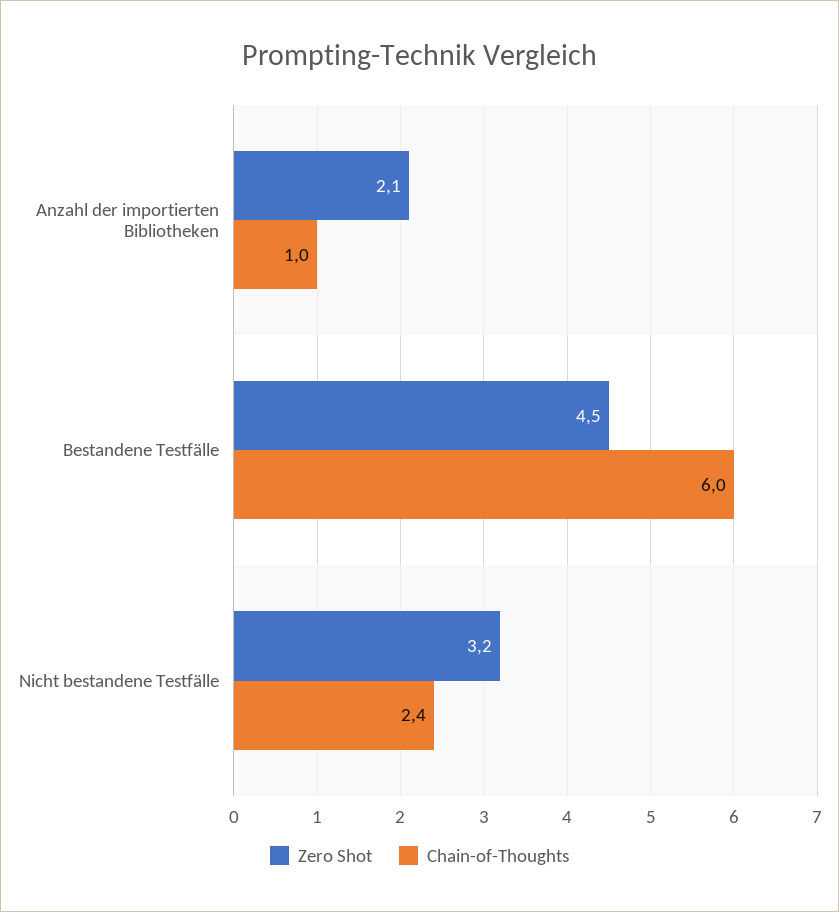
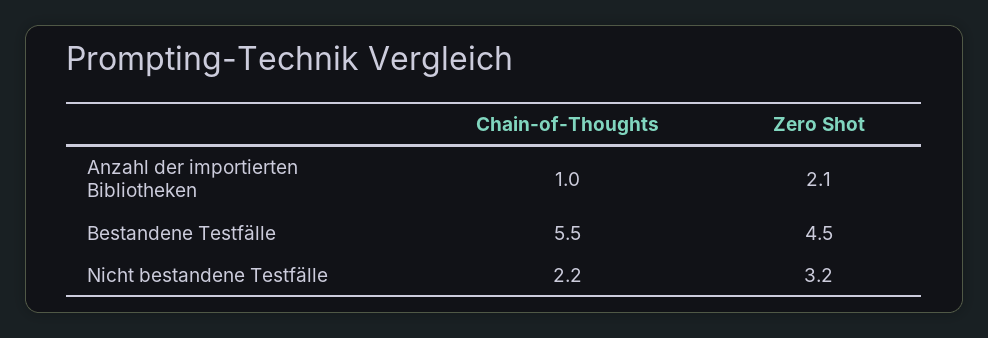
  {
    "Zero Shot": {
      "Anzahl der importierten Bibliotheken": 2.1,
      "Bestandene Testfälle": 4.5,
      "Nicht bestandene Testfälle": 3.2
    },
    "Chain-of-Thoughts": {
      "Anzahl der importierten Bibliotheken": 1,
-     "Bestandene Testfälle": 6,
+     "Bestandene Testfälle": 5.5,
-     "Nicht bestandene Testfälle": 2.4
+     "Nicht bestandene Testfälle": 2.2
    }
  }

